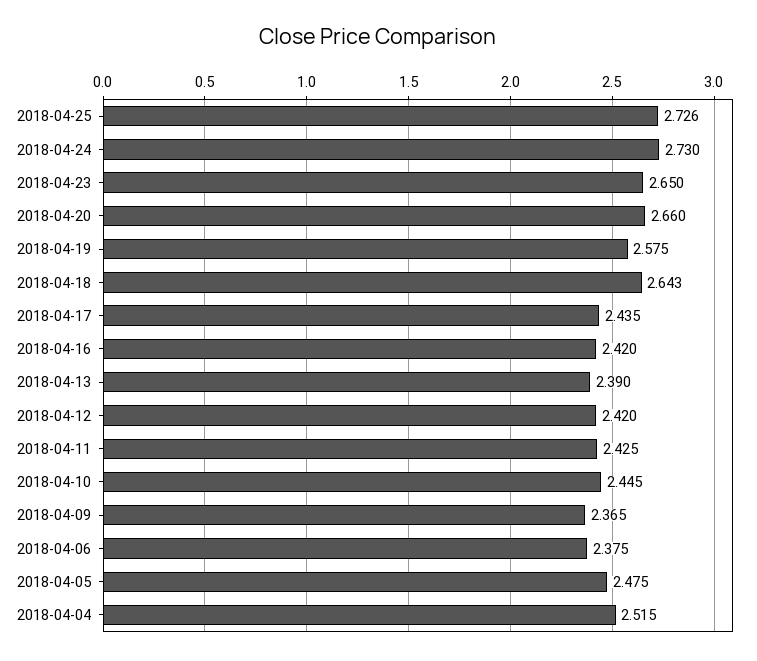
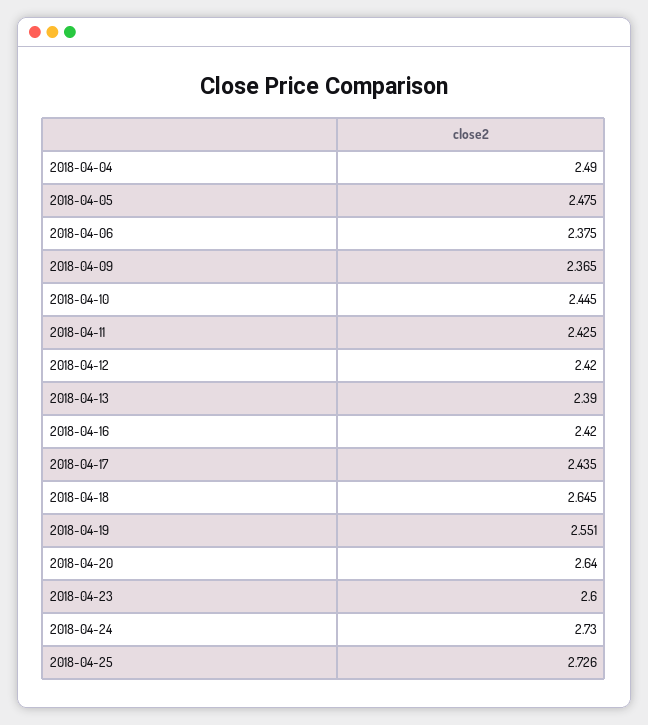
  {
    "2018-04-25": 2.726,
    "2018-04-24": 2.73,
-   "2018-04-23": 2.65,
+   "2018-04-23": 2.6,
-   "2018-04-20": 2.66,
+   "2018-04-20": 2.64,
-   "2018-04-19": 2.575,
+   "2018-04-19": 2.551,
-   "2018-04-18": 2.643,
+   "2018-04-18": 2.645,
    "2018-04-17": 2.435,
    "2018-04-16": 2.42,
    "2018-04-13": 2.39,
    "2018-04-12": 2.42,
    "2018-04-11": 2.425,
    "2018-04-10": 2.445,
    "2018-04-09": 2.365,
    "2018-04-06": 2.375,
    "2018-04-05": 2.475,
-   "2018-04-04": 2.515
+   "2018-04-04": 2.49
  }

